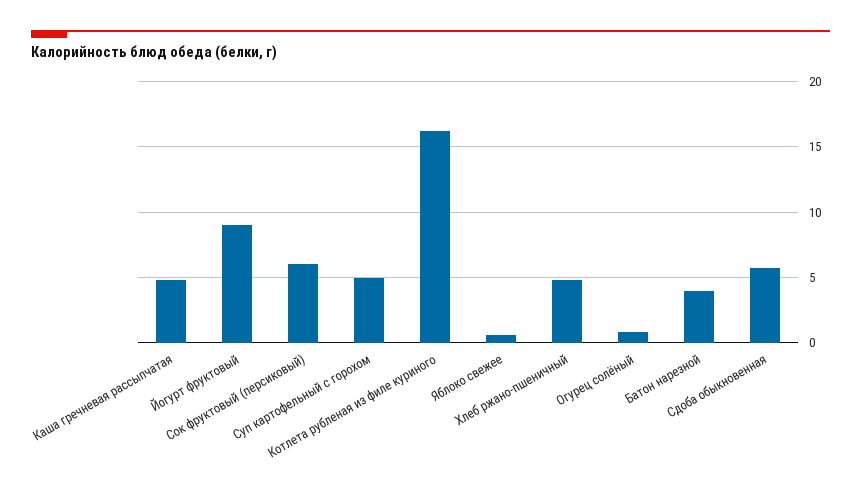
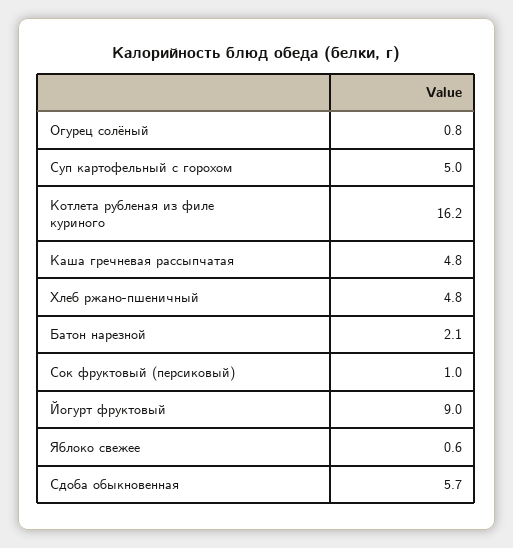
  {
    "Каша гречневая рассыпчатая": 4.8,
    "Йогурт фруктовый": 9,
-   "Сок фруктовый (персиковый)": 6,
+   "Сок фруктовый (персиковый)": 1,
    "Суп картофельный с горохом": 5,
    "Котлета рубленая из филе куриного": 16.2,
    "Яблоко свежее": 0.6,
    "Хлеб ржано-пшеничный": 4.8,
    "Огурец солёный": 0.8,
-   "Батон нарезной": 4,
+   "Батон нарезной": 2.1,
    "Сдоба обыкновенная": 5.7
  }

